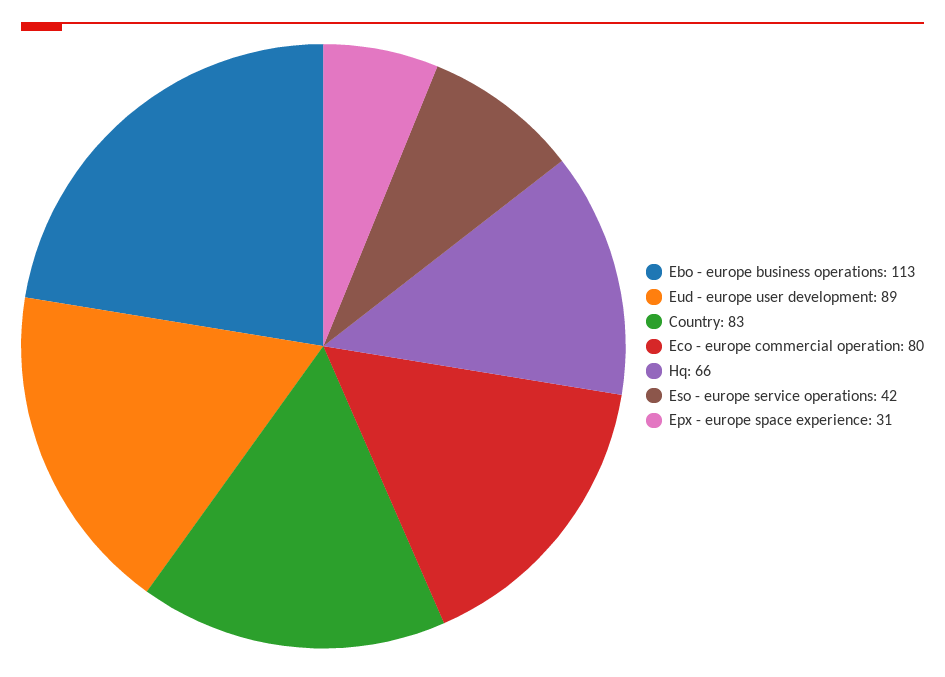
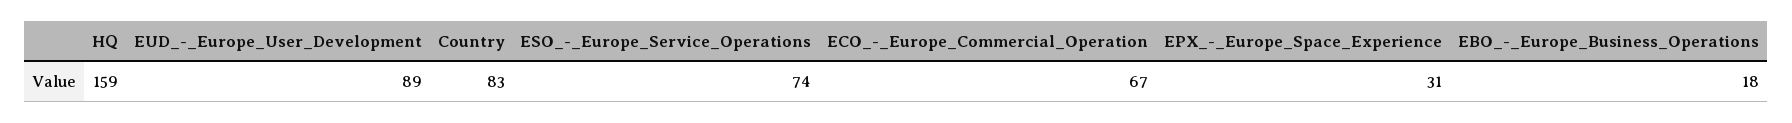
  {
-   "Ebo - europe business operations": 113,
+   "Ebo - europe business operations": 18,
    "Eud - europe user development": 89,
    "Country": 83,
-   "Eco - europe commercial operation": 80,
+   "Eco - europe commercial operation": 67,
-   "Hq": 66,
+   "Hq": 159,
-   "Eso - europe service operations": 42,
+   "Eso - europe service operations": 74,
    "Epx - europe space experience": 31
  }

